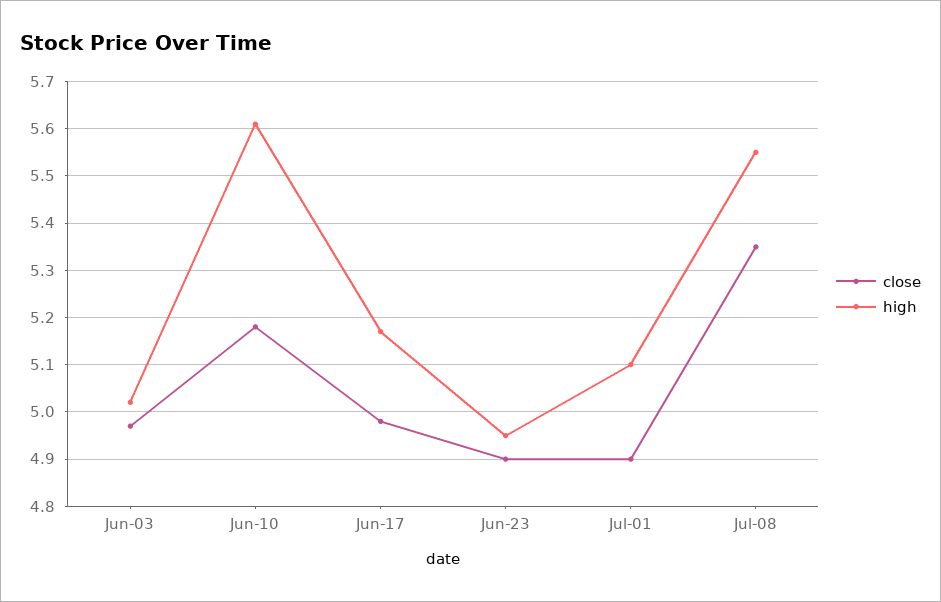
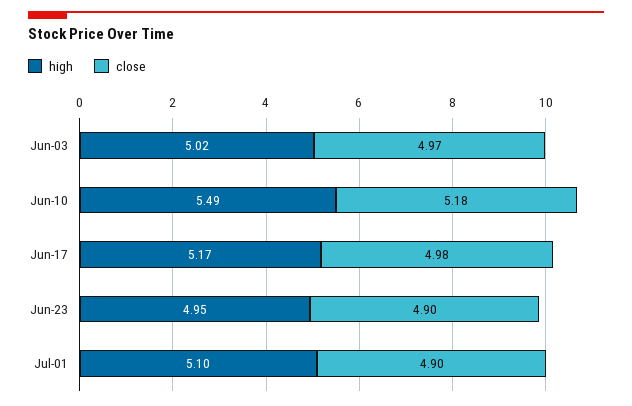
  {
    "close": {
      "Jun-03": 4.97,
      "Jun-10": 5.18,
      "Jun-17": 4.98,
      "Jun-23": 4.9,
-     "Jul-01": 4.9,
+     "Jul-01": 4.9
-     "Jul-08": 5.35
    },
    "high": {
      "Jun-03": 5.02,
-     "Jun-10": 5.6,
+     "Jun-10": 5.49,
      "Jun-17": 5.17,
      "Jun-23": 4.95,
-     "Jul-01": 5.1,
+     "Jul-01": 5.1
-     "Jul-08": 5.55
    }
  }

